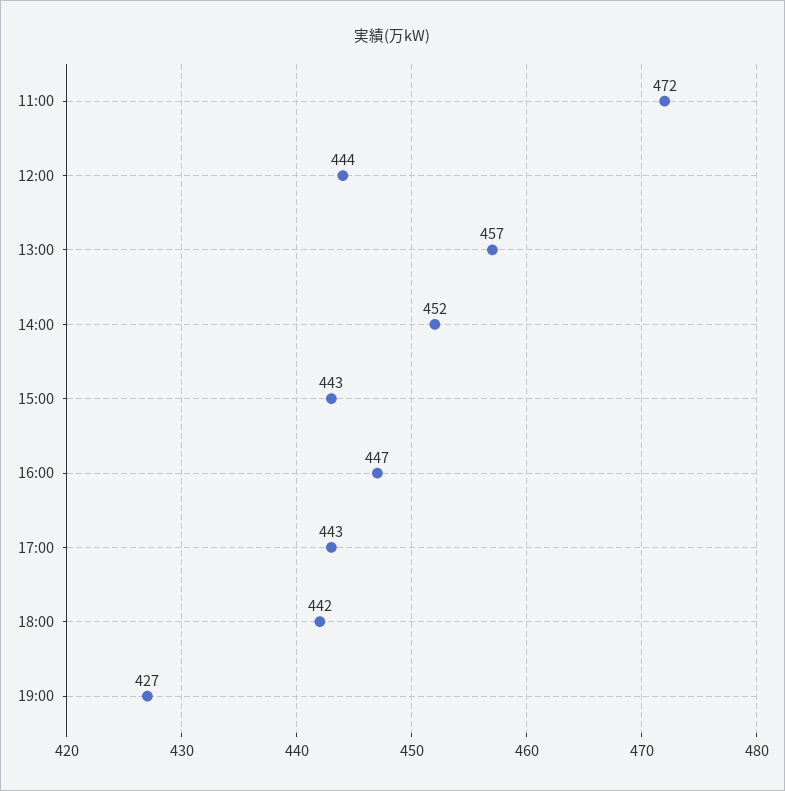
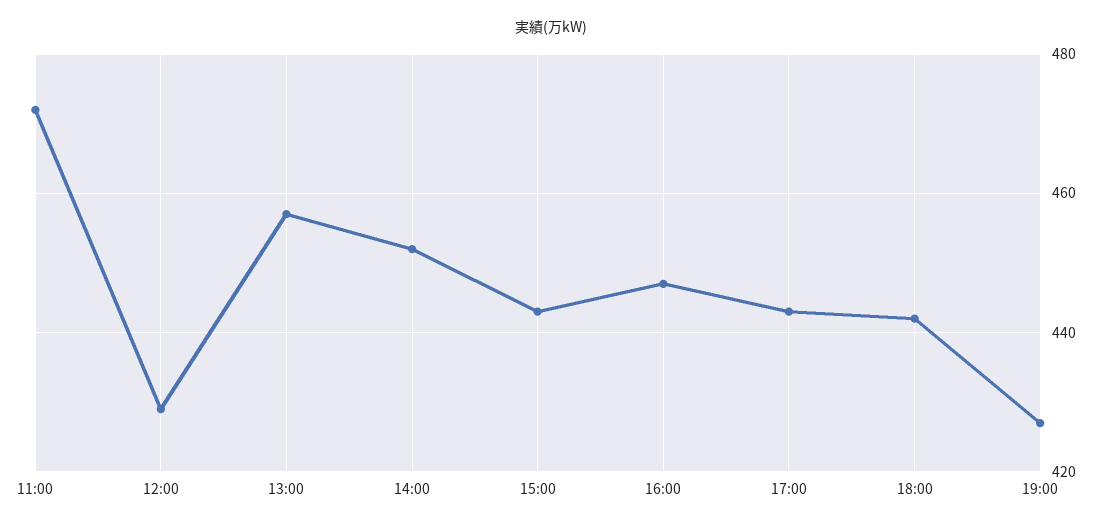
  {
    "11:00": 472,
-   "12:00": 444,
+   "12:00": 430,
    "13:00": 457,
    "14:00": 452,
    "15:00": 443,
    "16:00": 447,
    "17:00": 443,
    "18:00": 442,
    "19:00": 427
  }

